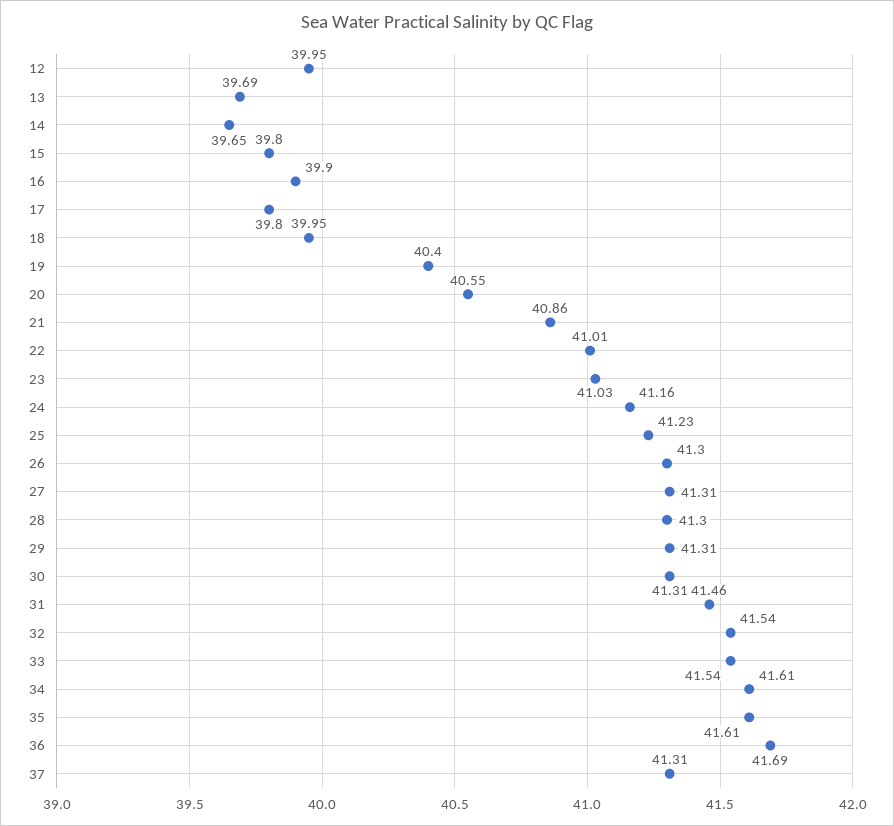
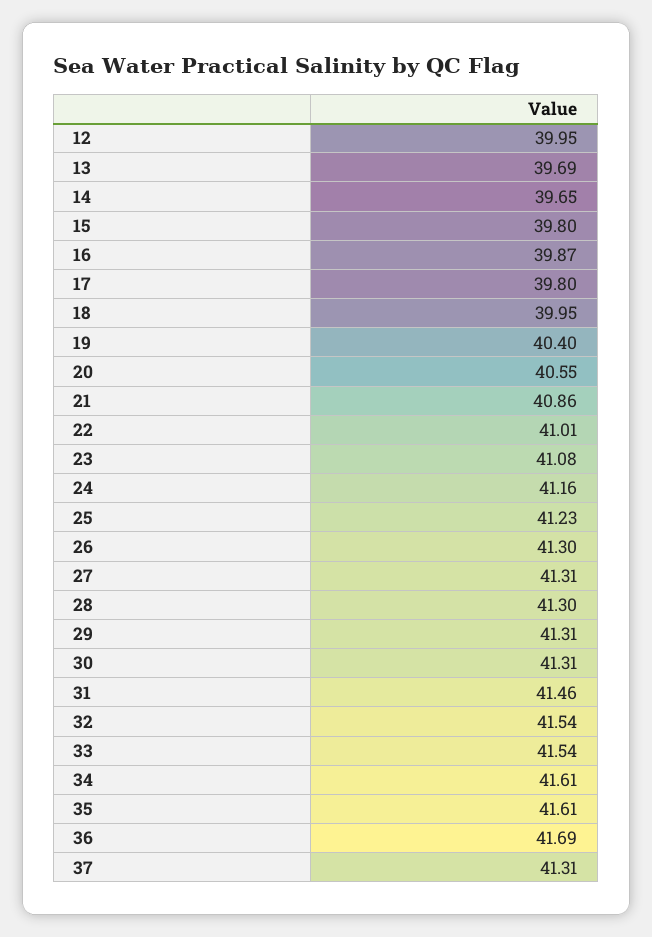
  {
    "12": 39.95,
    "13": 39.69,
    "14": 39.65,
    "15": 39.8,
-   "16": 39.9,
+   "16": 39.87,
    "17": 39.8,
    "18": 39.95,
    "19": 40.4,
    "20": 40.55,
    "21": 40.86,
    "22": 41.01,
-   "23": 41.03,
+   "23": 41.08,
    "24": 41.16,
    "25": 41.23,
    "26": 41.3,
    "27": 41.31,
    "28": 41.3,
    "29": 41.31,
    "30": 41.31,
    "31": 41.46,
    "32": 41.54,
    "33": 41.54,
    "34": 41.61,
    "35": 41.61,
    "36": 41.69,
    "37": 41.31
  }

